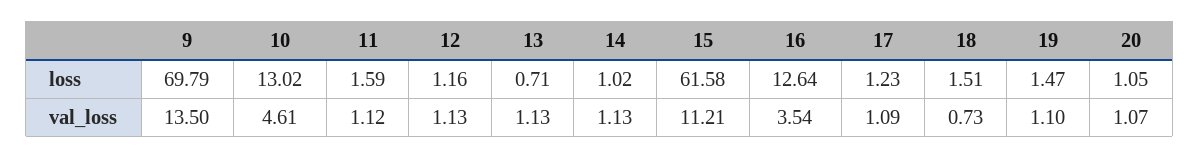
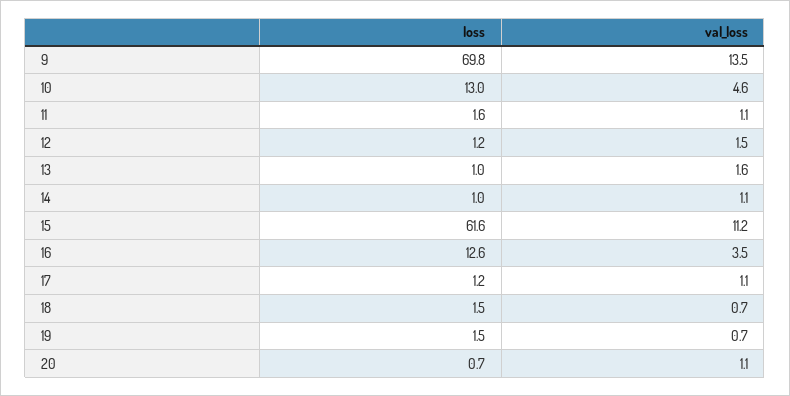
  {
    "9": {
      "loss": 69.79,
      "val_loss": 13.5
    },
    "10": {
      "loss": 13.02,
      "val_loss": 4.61
    },
    "11": {
      "loss": 1.59,
      "val_loss": 1.12
    },
    "12": {
      "loss": 1.16,
-     "val_loss": 1.13
+     "val_loss": 1.5
    },
    "13": {
-     "loss": 0.71,
+     "loss": 1,
-     "val_loss": 1.13
+     "val_loss": 1.6
    },
    "14": {
      "loss": 1.02,
      "val_loss": 1.13
    },
    "15": {
      "loss": 61.58,
      "val_loss": 11.21
    },
    "16": {
      "loss": 12.64,
      "val_loss": 3.54
    },
    "17": {
      "loss": 1.23,
      "val_loss": 1.09
    },
    "18": {
      "loss": 1.51,
      "val_loss": 0.73
    },
    "19": {
      "loss": 1.47,
-     "val_loss": 1.1
+     "val_loss": 0.7
    },
    "20": {
-     "loss": 1.05,
+     "loss": 0.7,
      "val_loss": 1.07
    }
  }

